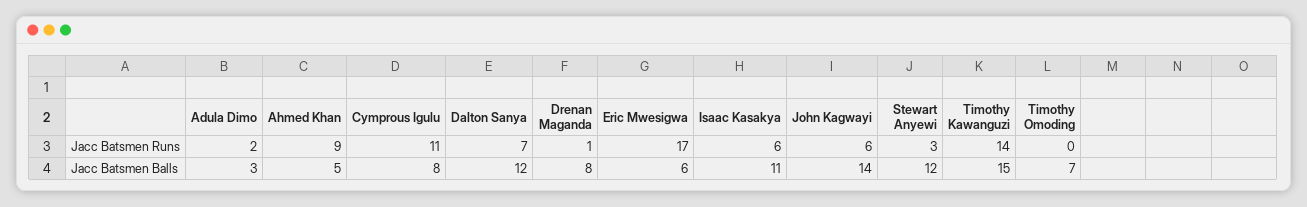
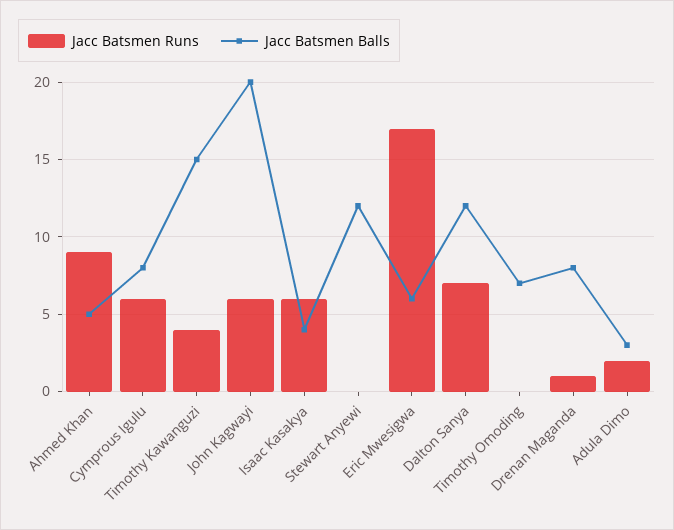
  {
    "Jacc Batsmen Runs": {
      "Adula Dimo": 2,
      "Ahmed Khan": 9,
-     "Cymprous Igulu": 11,
+     "Cymprous Igulu": 6,
      "Dalton Sanya": 7,
      "Drenan Maganda": 1,
      "Eric Mwesigwa": 17,
      "Isaac Kasakya": 6,
      "John Kagwayi": 6,
-     "Stewart Anyewi": 3,
+     "Stewart Anyewi": 0,
-     "Timothy Kawanguzi": 14,
+     "Timothy Kawanguzi": 4,
      "Timothy Omoding": 0
    },
    "Jacc Batsmen Balls": {
      "Adula Dimo": 3,
      "Ahmed Khan": 5,
      "Cymprous Igulu": 8,
      "Dalton Sanya": 12,
      "Drenan Maganda": 8,
      "Eric Mwesigwa": 6,
-     "Isaac Kasakya": 11,
+     "Isaac Kasakya": 4,
-     "John Kagwayi": 14,
+     "John Kagwayi": 20,
      "Stewart Anyewi": 12,
      "Timothy Kawanguzi": 15,
      "Timothy Omoding": 7
    }
  }

